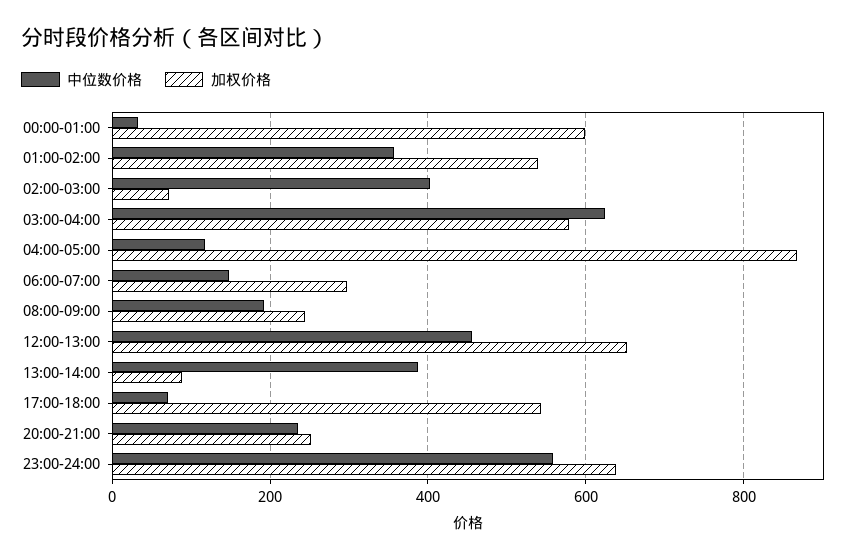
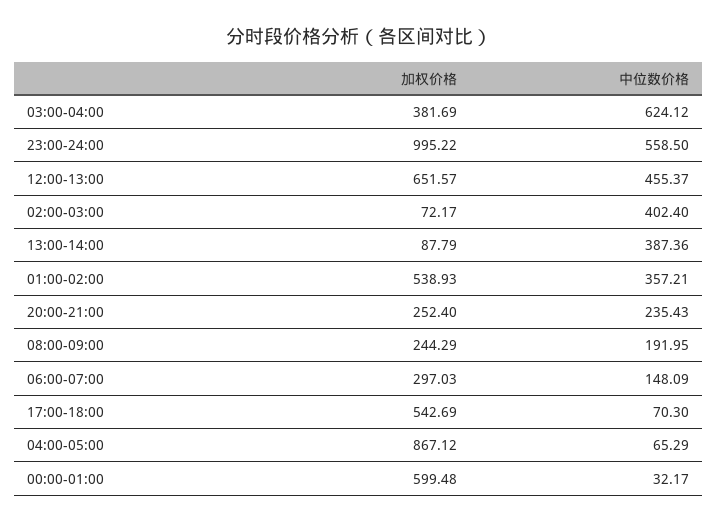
  {
    "中位数价格": {
      "00:00-01:00": 32.17,
      "01:00-02:00": 357.21,
      "02:00-03:00": 402.4,
      "03:00-04:00": 624.12,
-     "04:00-05:00": 120,
+     "04:00-05:00": 65.29,
      "06:00-07:00": 148.09,
      "08:00-09:00": 191.95,
      "12:00-13:00": 455.37,
      "13:00-14:00": 387.36,
      "17:00-18:00": 70.3,
      "20:00-21:00": 235.43,
      "23:00-24:00": 558.5
    },
    "加权价格": {
      "00:00-01:00": 599.48,
      "01:00-02:00": 538.93,
      "02:00-03:00": 72.17,
-     "03:00-04:00": 580,
+     "03:00-04:00": 381.69,
      "04:00-05:00": 867.12,
      "06:00-07:00": 297.03,
      "08:00-09:00": 244.29,
      "12:00-13:00": 651.57,
      "13:00-14:00": 87.79,
      "17:00-18:00": 542.69,
      "20:00-21:00": 252.4,
-     "23:00-24:00": 640
+     "23:00-24:00": 995.22
    }
  }

